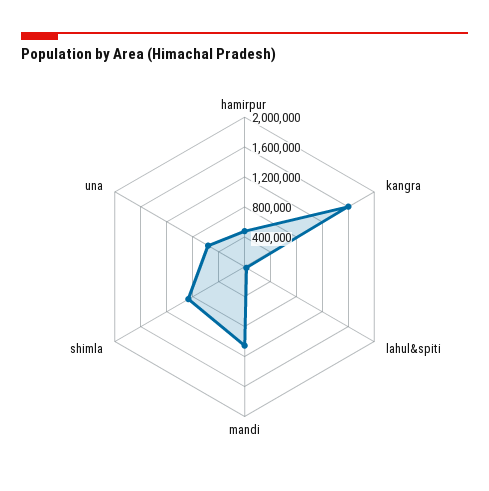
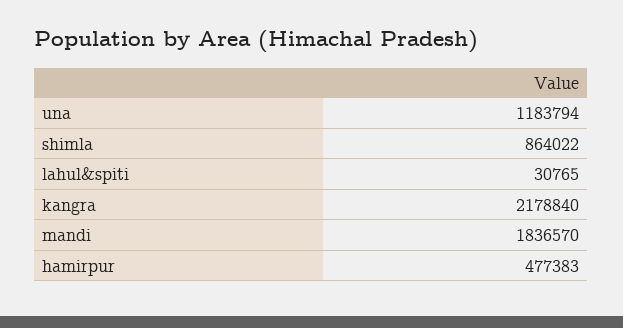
  {
    "hamirpur": 477383,
-   "kangra": 1600000,
+   "kangra": 2178840,
    "lahul&spiti": 30765,
-   "mandi": 1000000,
+   "mandi": 1836570,
    "shimla": 864022,
-   "una": 600000
+   "una": 1183794
  }

